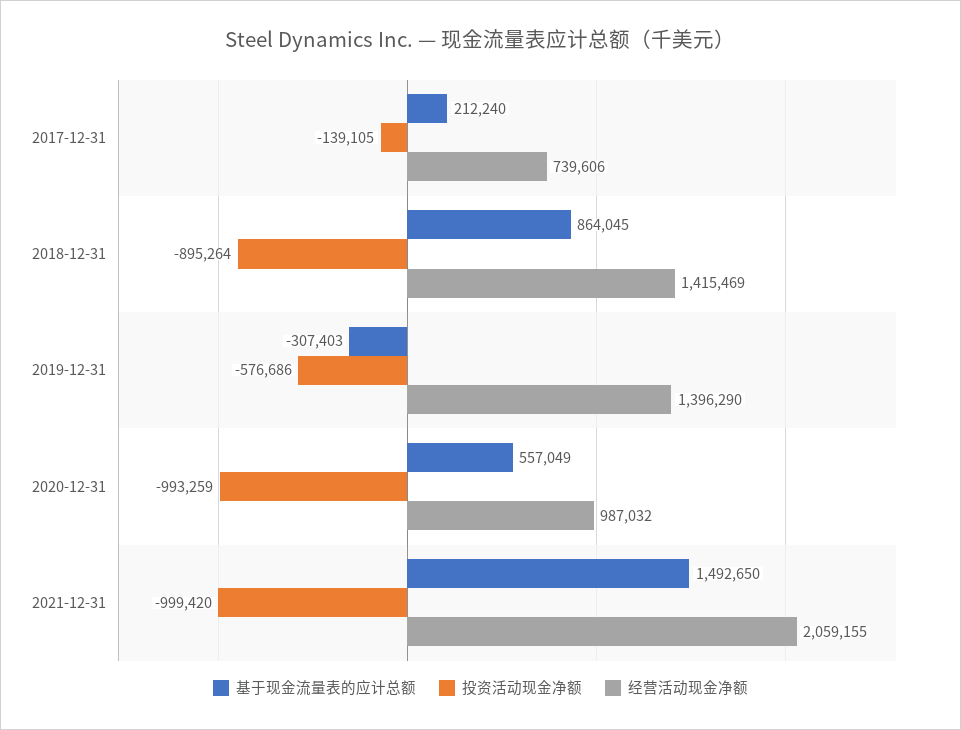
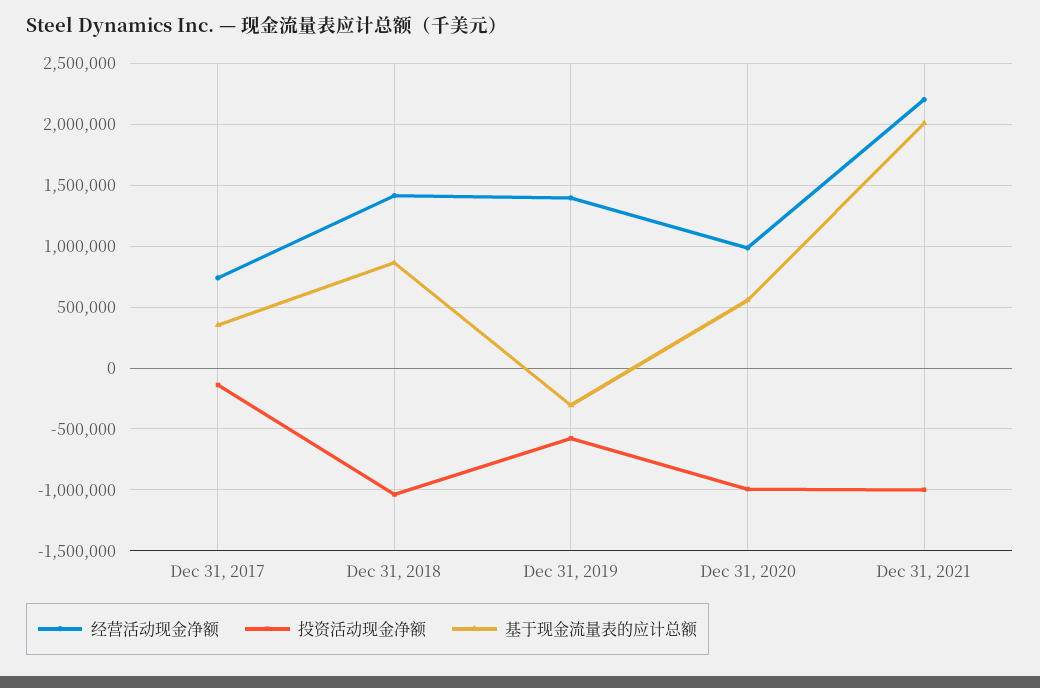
  {
    "基于现金流量表的应计总额": {
-     "2017-12-31": 212240,
+     "2017-12-31": 350000,
      "2018-12-31": 864045,
      "2019-12-31": -307403,
      "2020-12-31": 557049,
-     "2021-12-31": 1492650
+     "2021-12-31": 2000000
    },
    "投资活动现金净额": {
      "2017-12-31": -139105,
-     "2018-12-31": -895264,
+     "2018-12-31": -1050000,
      "2019-12-31": -576686,
      "2020-12-31": -993259,
      "2021-12-31": -999420
    },
    "经营活动现金净额": {
      "2017-12-31": 739606,
      "2018-12-31": 1415469,
      "2019-12-31": 1396290,
      "2020-12-31": 987032,
-     "2021-12-31": 2059155
+     "2021-12-31": 2200000
    }
  }

